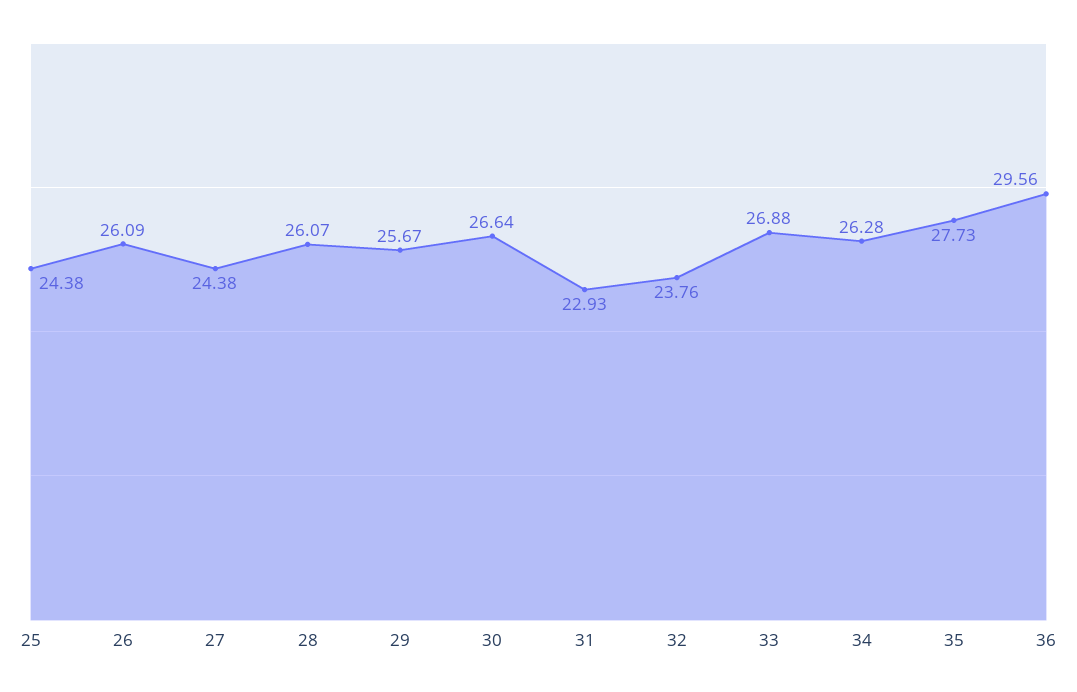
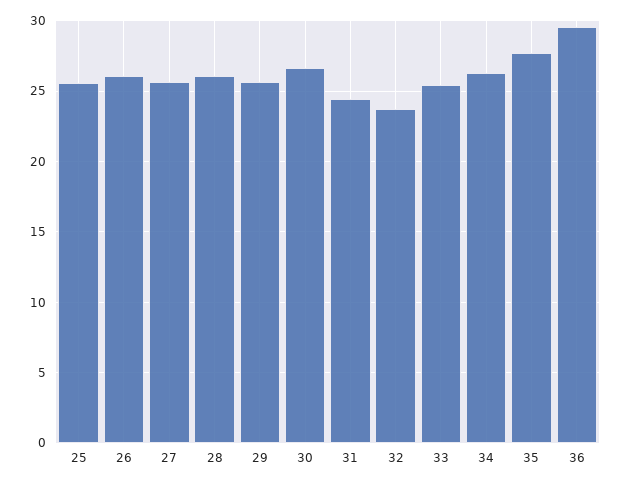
  {
-   "25": 24.38,
+   "25": 25.5,
    "26": 26.09,
-   "27": 24.38,
+   "27": 25.5,
    "28": 26.07,
    "29": 25.67,
    "30": 26.64,
-   "31": 22.93,
+   "31": 24.5,
    "32": 23.76,
-   "33": 26.88,
+   "33": 25.5,
    "34": 26.28,
    "35": 27.73,
    "36": 29.56
  }

